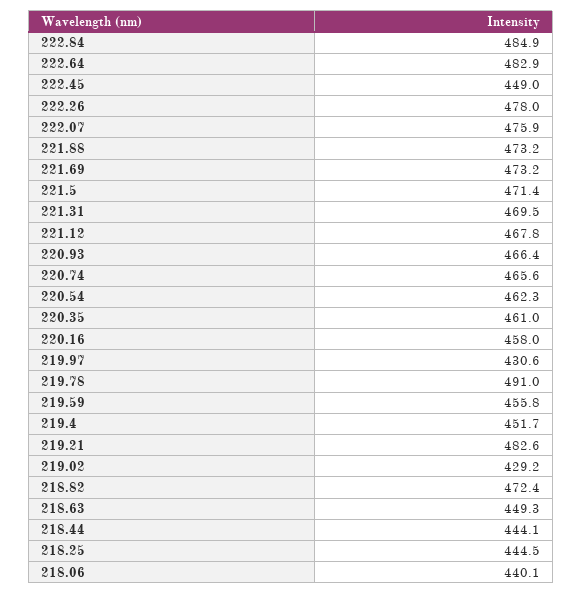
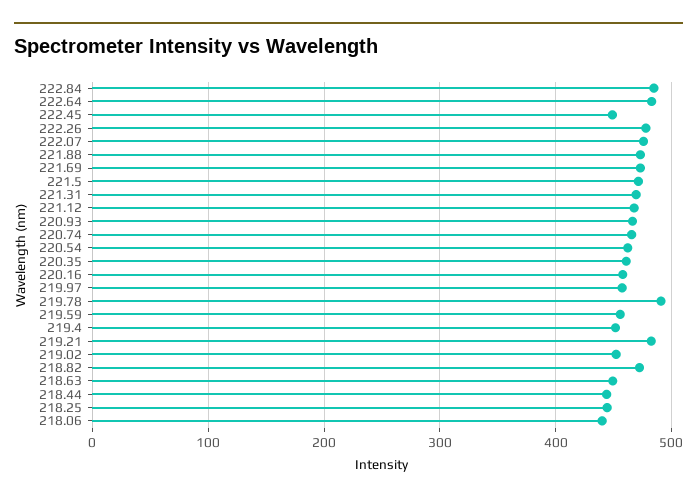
  {
    "222.84": 484.9,
    "222.64": 482.9,
    "222.45": 449,
    "222.26": 478,
    "222.07": 475.9,
    "221.88": 473.2,
    "221.69": 473.2,
    "221.5": 471.4,
    "221.31": 469.5,
    "221.12": 467.8,
    "220.93": 466.4,
    "220.74": 465.6,
    "220.54": 462.3,
    "220.35": 461,
    "220.16": 458,
-   "219.97": 430.6,
+   "219.97": 460,
    "219.78": 491,
    "219.59": 455.8,
    "219.4": 451.7,
    "219.21": 482.6,
-   "219.02": 429.2,
+   "219.02": 450,
    "218.82": 472.4,
    "218.63": 449.3,
    "218.44": 444.1,
    "218.25": 444.5,
    "218.06": 440.1
  }

